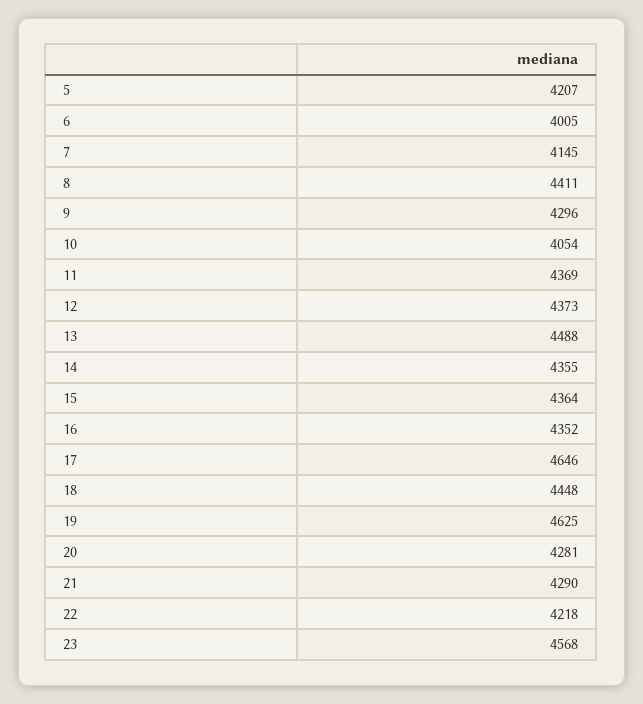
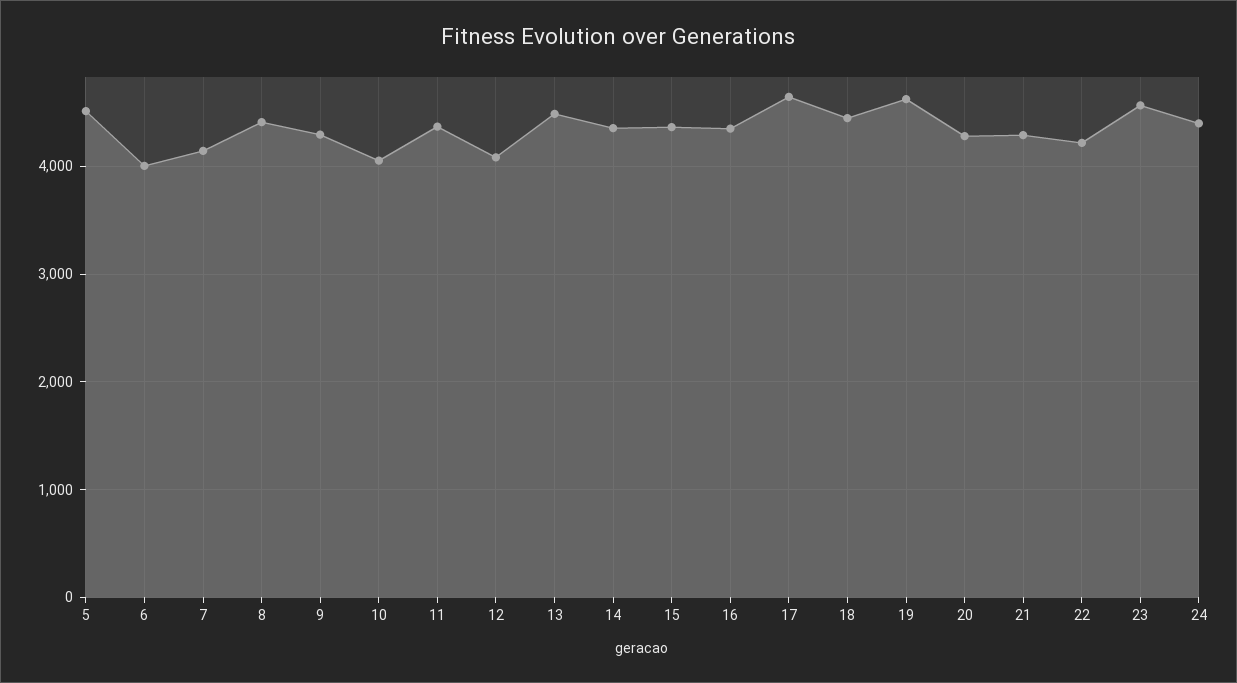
  {
-   "5": 4207,
+   "5": 4500,
    "6": 4005,
    "7": 4145,
    "8": 4411,
    "9": 4296,
    "10": 4054,
    "11": 4369,
-   "12": 4373,
+   "12": 4100,
    "13": 4488,
    "14": 4355,
    "15": 4364,
    "16": 4352,
    "17": 4646,
    "18": 4448,
    "19": 4625,
    "20": 4281,
    "21": 4290,
    "22": 4218,
-   "23": 4568
+   "23": 4568,
+   "24": 4400
  }

